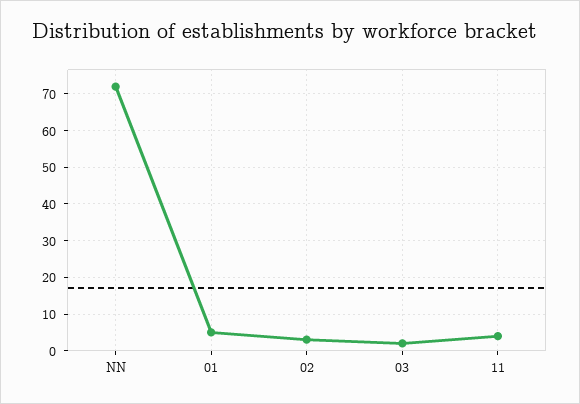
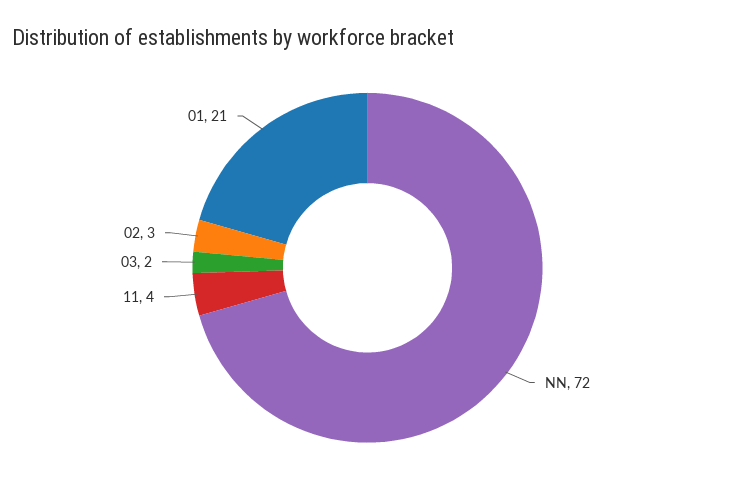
  {
    "NN": 72,
-   "01": 5,
+   "01": 21,
    "02": 3,
    "03": 2,
    "11": 4
  }

